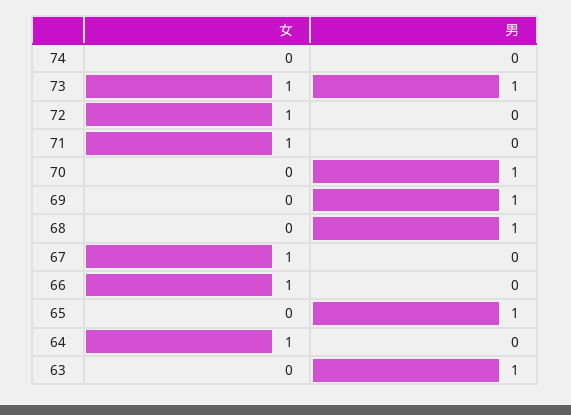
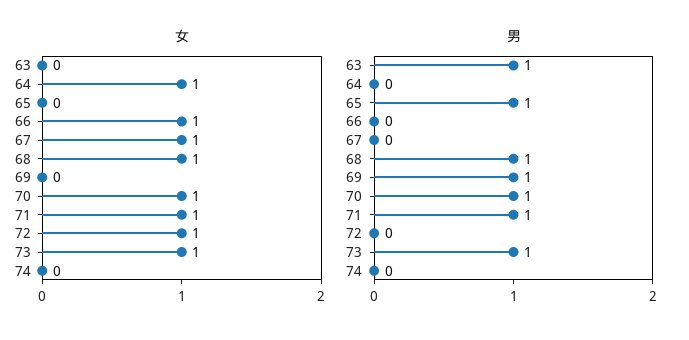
  {
    "女": {
      "74": 0,
      "73": 1,
      "72": 1,
      "71": 1,
-     "70": 0,
+     "70": 1,
      "69": 0,
-     "68": 0,
+     "68": 1,
      "67": 1,
      "66": 1,
      "65": 0,
      "64": 1,
      "63": 0
    },
    "男": {
      "74": 0,
      "73": 1,
      "72": 0,
-     "71": 0,
+     "71": 1,
      "70": 1,
      "69": 1,
      "68": 1,
      "67": 0,
      "66": 0,
      "65": 1,
      "64": 0,
      "63": 1
    }
  }

